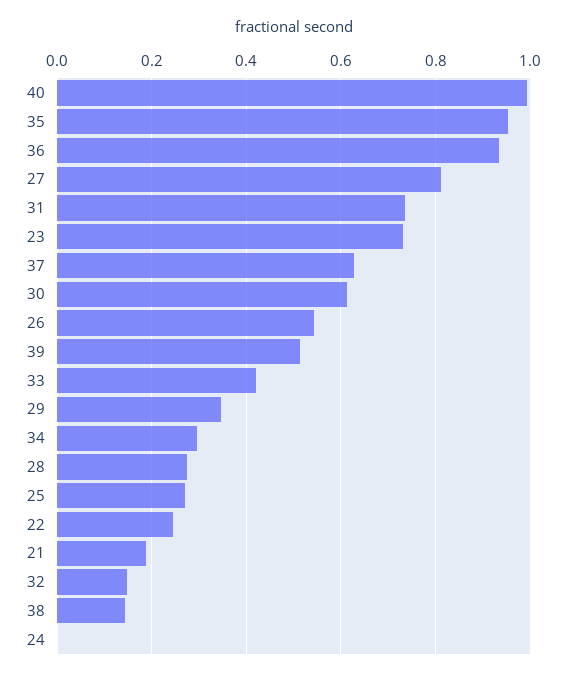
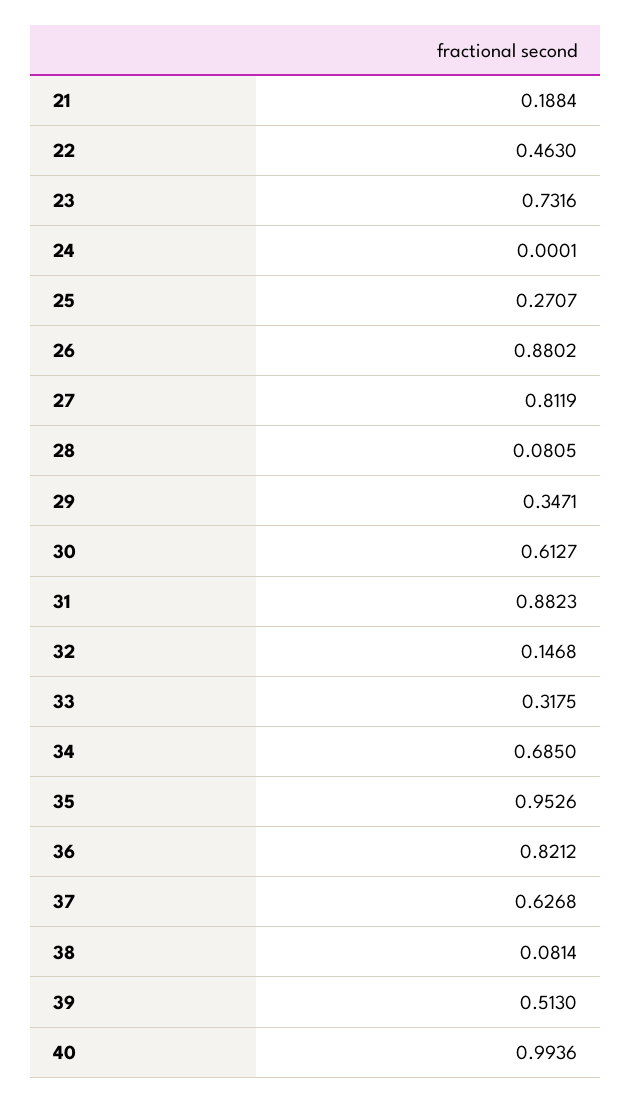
  {
    "40": 0.9936,
    "35": 0.9526,
-   "36": 0.94,
+   "36": 0.8212,
    "27": 0.8119,
-   "31": 0.74,
+   "31": 0.8823,
    "23": 0.7316,
    "37": 0.6268,
    "30": 0.6127,
-   "26": 0.54,
+   "26": 0.8802,
    "39": 0.513,
-   "33": 0.42,
+   "33": 0.3175,
    "29": 0.3471,
-   "34": 0.3,
+   "34": 0.685,
-   "28": 0.28,
+   "28": 0.0805,
    "25": 0.2707,
-   "22": 0.24,
+   "22": 0.463,
    "21": 0.1884,
    "32": 0.1468,
-   "38": 0.14,
+   "38": 0.0814,
    "24": 0.0001
  }

